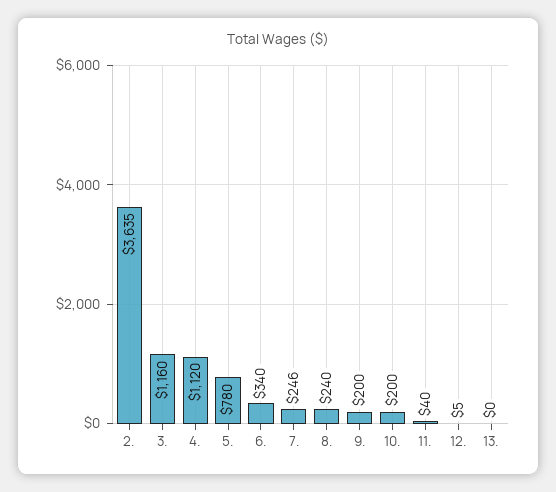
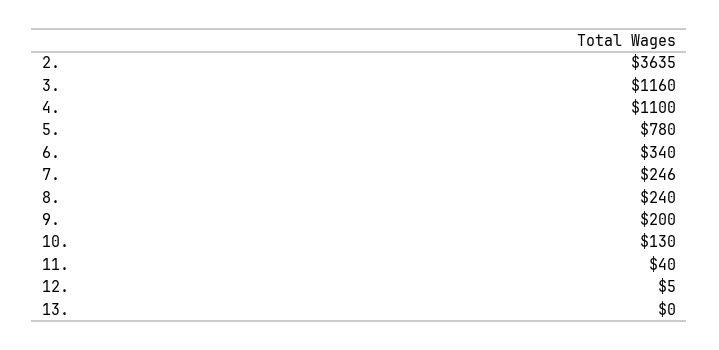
  {
    "2.": 3635,
    "3.": 1160,
-   "4.": 1120,
+   "4.": 1100,
    "5.": 780,
    "6.": 340,
    "7.": 246,
    "8.": 240,
    "9.": 200,
-   "10.": 200,
+   "10.": 130,
    "11.": 40,
    "12.": 5,
    "13.": 0
  }

